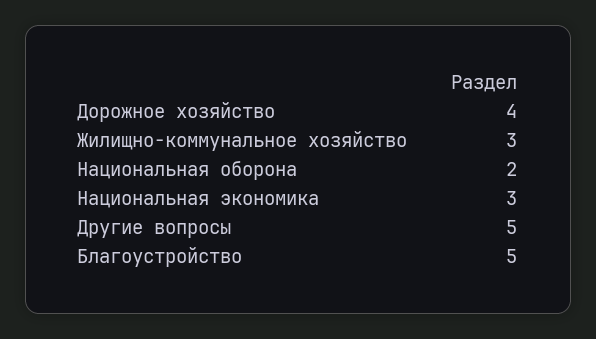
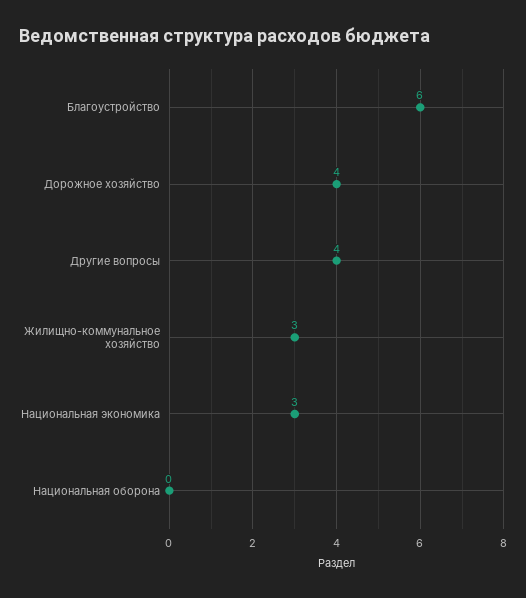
  {
    "Дорожное хозяйство": 4,
    "Жилищно-коммунальное хозяйство": 3,
-   "Национальная оборона": 2,
+   "Национальная оборона": 0,
    "Национальная экономика": 3,
-   "Другие вопросы": 5,
+   "Другие вопросы": 4,
-   "Благоустройство": 5
+   "Благоустройство": 6
  }

